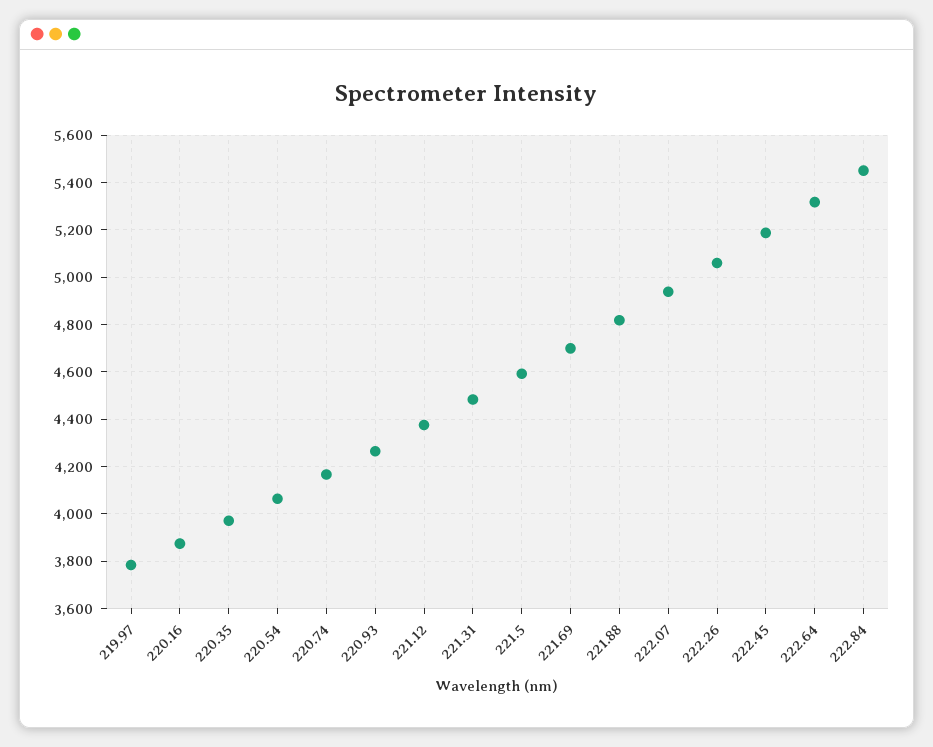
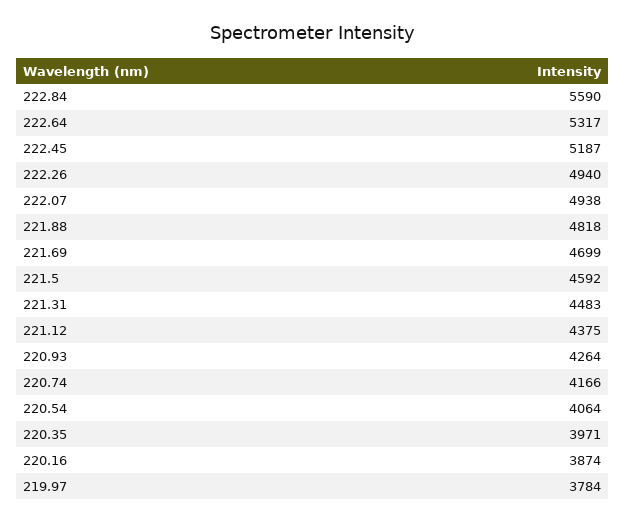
  {
    "219.97": 3784,
    "220.16": 3874,
    "220.35": 3971,
    "220.54": 4064,
    "220.74": 4166,
    "220.93": 4264,
    "221.12": 4375,
    "221.31": 4483,
    "221.5": 4592,
    "221.69": 4699,
    "221.88": 4818,
    "222.07": 4938,
-   "222.26": 5050,
+   "222.26": 4940,
    "222.45": 5187,
    "222.64": 5317,
-   "222.84": 5450
+   "222.84": 5590
  }

